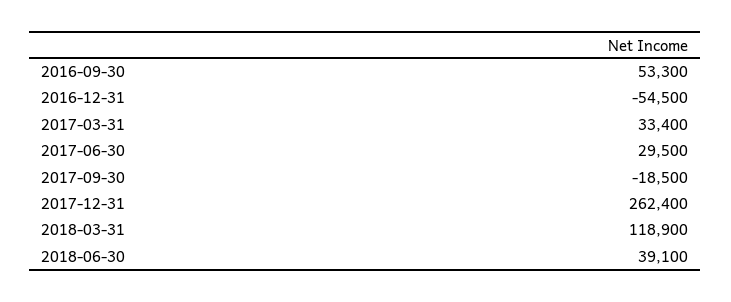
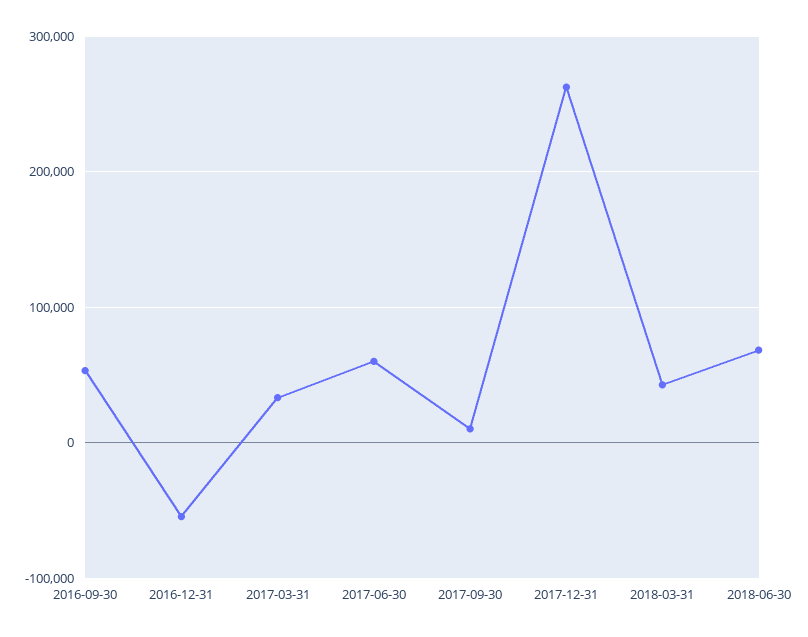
  {
    "2016-09-30": 53300,
    "2016-12-31": -54500,
    "2017-03-31": 33400,
-   "2017-06-30": 29500,
+   "2017-06-30": 60000,
-   "2017-09-30": -18500,
+   "2017-09-30": 10000,
    "2017-12-31": 262400,
-   "2018-03-31": 118900,
+   "2018-03-31": 40000,
-   "2018-06-30": 39100
+   "2018-06-30": 70000
  }

